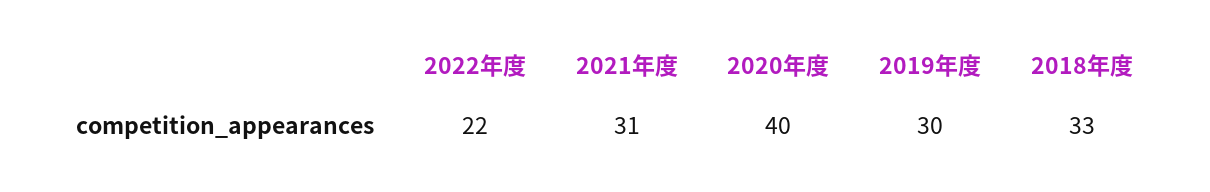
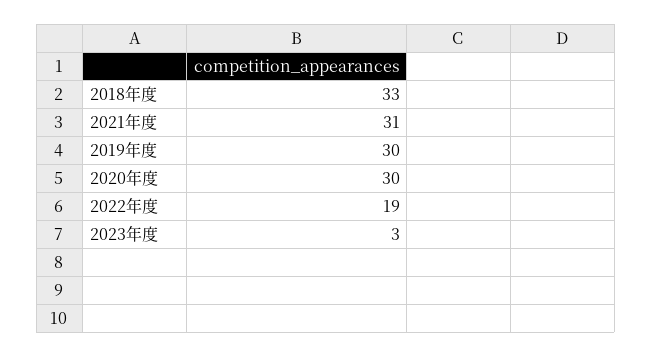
  {
-   "2022年度": 22,
+   "2022年度": 19,
    "2021年度": 31,
-   "2020年度": 40,
+   "2020年度": 30,
    "2019年度": 30,
-   "2018年度": 33
+   "2018年度": 33,
+   "2023年度": 3
  }

